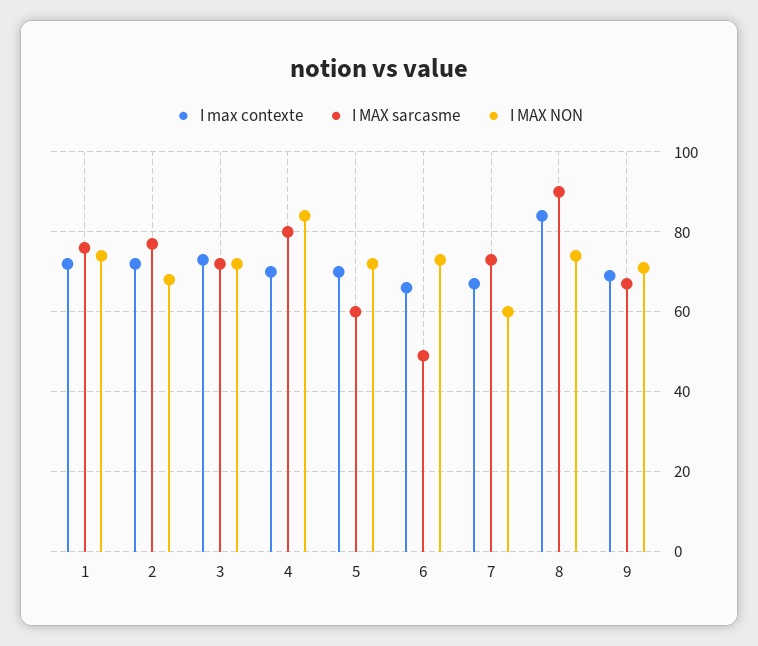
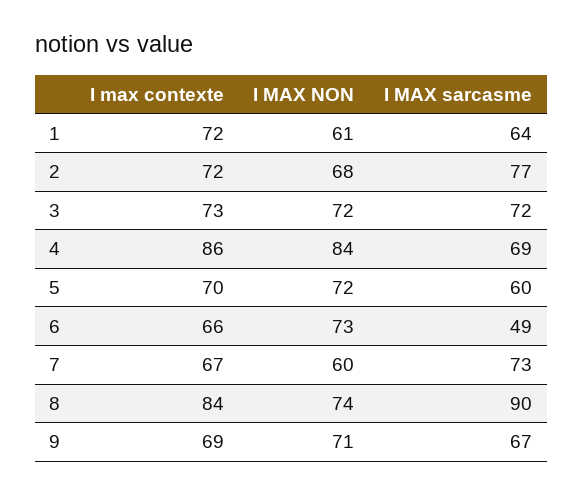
  {
    "I max contexte": {
      "1": 72,
      "2": 72,
      "3": 73,
-     "4": 70,
+     "4": 86,
      "5": 70,
      "6": 66,
      "7": 67,
      "8": 84,
      "9": 69
    },
    "I MAX sarcasme": {
-     "1": 75,
+     "1": 64,
      "2": 77,
      "3": 72,
-     "4": 80,
+     "4": 69,
      "5": 60,
      "6": 49,
      "7": 73,
      "8": 90,
      "9": 67
    },
    "I MAX NON": {
-     "1": 75,
+     "1": 61,
      "2": 68,
      "3": 72,
      "4": 84,
      "5": 72,
      "6": 73,
      "7": 60,
      "8": 74,
      "9": 71
    }
  }

